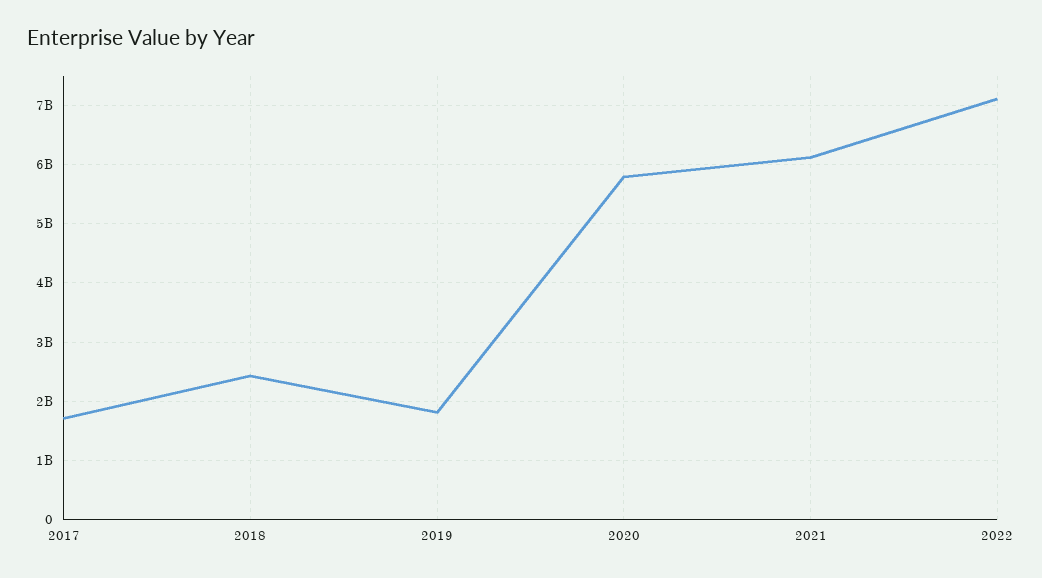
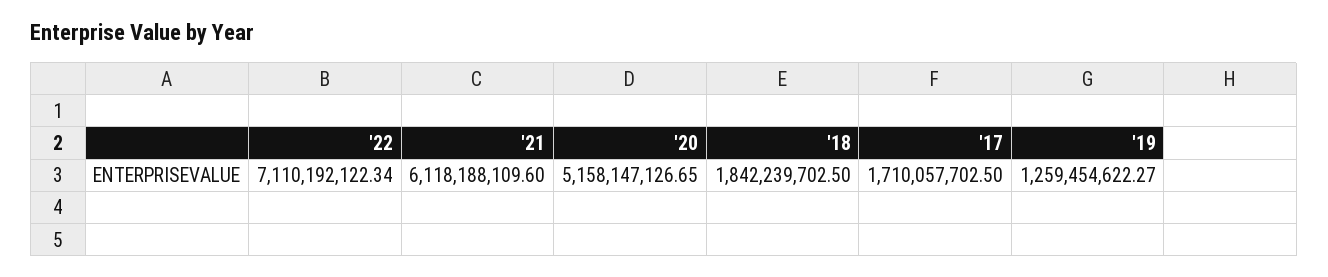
  {
    "2017": 1710057702.5,
-   "2018": 2400000000,
+   "2018": 1842239702.5,
-   "2019": 1800000000,
+   "2019": 1259454622.27,
-   "2020": 5800000000,
+   "2020": 5158147126.65,
    "2021": 6118188109.6,
    "2022": 7110192122.34
  }

